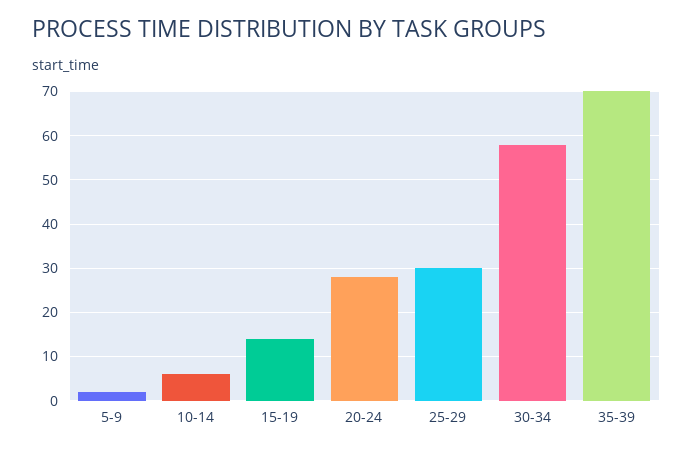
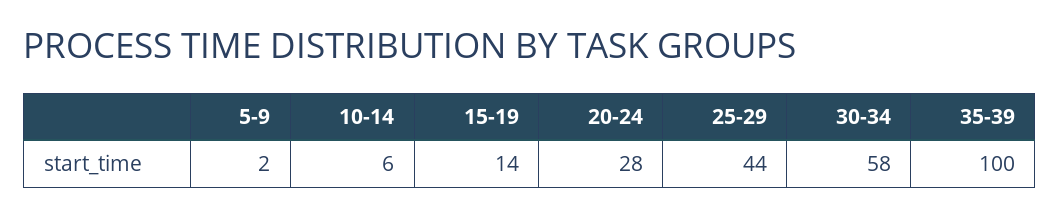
  {
    "5-9": 2,
    "10-14": 6,
    "15-19": 14,
    "20-24": 28,
-   "25-29": 30,
+   "25-29": 44,
    "30-34": 58,
-   "35-39": 70
+   "35-39": 100
  }

